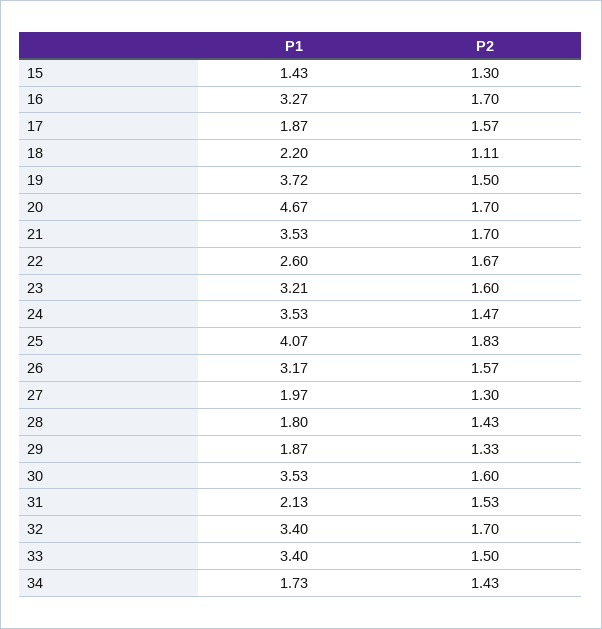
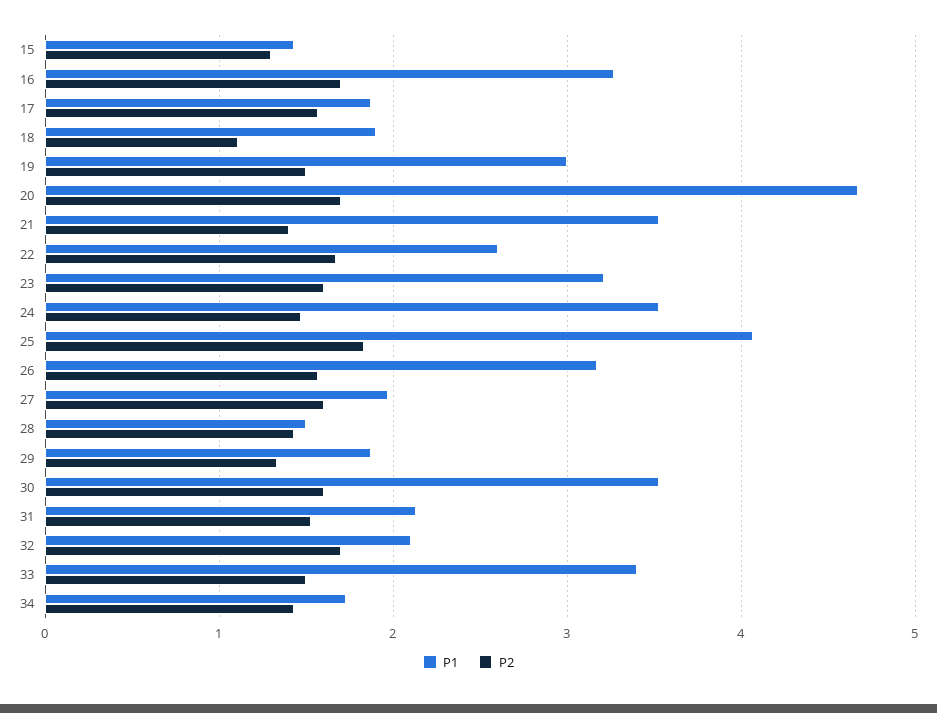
  {
    "P1": {
      "15": 1.43,
      "16": 3.27,
      "17": 1.87,
-     "18": 2.2,
+     "18": 1.9,
-     "19": 3.72,
+     "19": 3,
      "20": 4.67,
      "21": 3.53,
      "22": 2.6,
      "23": 3.21,
      "24": 3.53,
      "25": 4.07,
      "26": 3.17,
      "27": 1.97,
-     "28": 1.8,
+     "28": 1.5,
      "29": 1.87,
      "30": 3.53,
      "31": 2.13,
-     "32": 3.4,
+     "32": 2.1,
      "33": 3.4,
      "34": 1.73
    },
    "P2": {
      "15": 1.3,
      "16": 1.7,
      "17": 1.57,
      "18": 1.11,
      "19": 1.5,
      "20": 1.7,
-     "21": 1.7,
+     "21": 1.4,
      "22": 1.67,
      "23": 1.6,
      "24": 1.47,
      "25": 1.83,
      "26": 1.57,
-     "27": 1.3,
+     "27": 1.6,
      "28": 1.43,
      "29": 1.33,
      "30": 1.6,
      "31": 1.53,
      "32": 1.7,
      "33": 1.5,
      "34": 1.43
    }
  }

